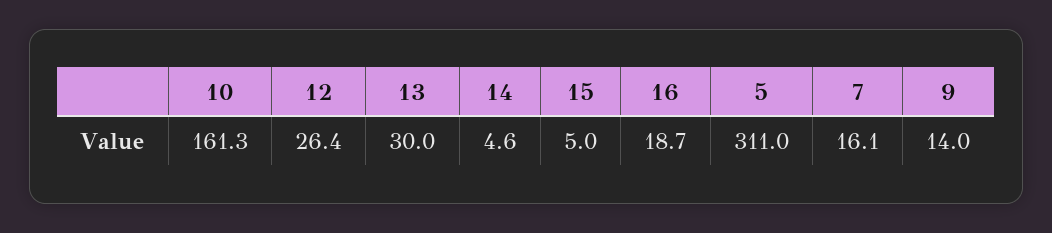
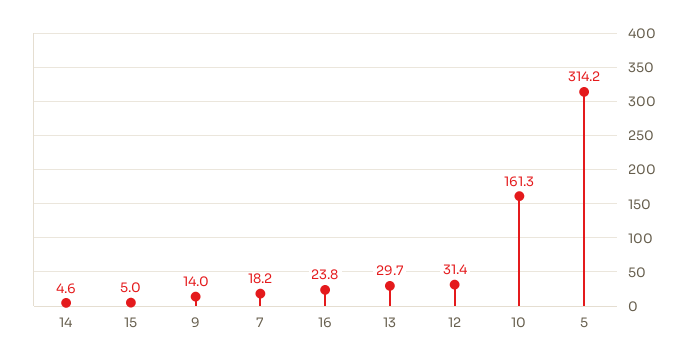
  {
    "10": 161.3,
-   "12": 26.4,
+   "12": 31.4,
-   "13": 30,
+   "13": 29.7,
    "14": 4.6,
    "15": 5,
-   "16": 18.7,
+   "16": 23.8,
-   "5": 311,
+   "5": 314.2,
-   "7": 16.1,
+   "7": 18.2,
    "9": 14
  }

